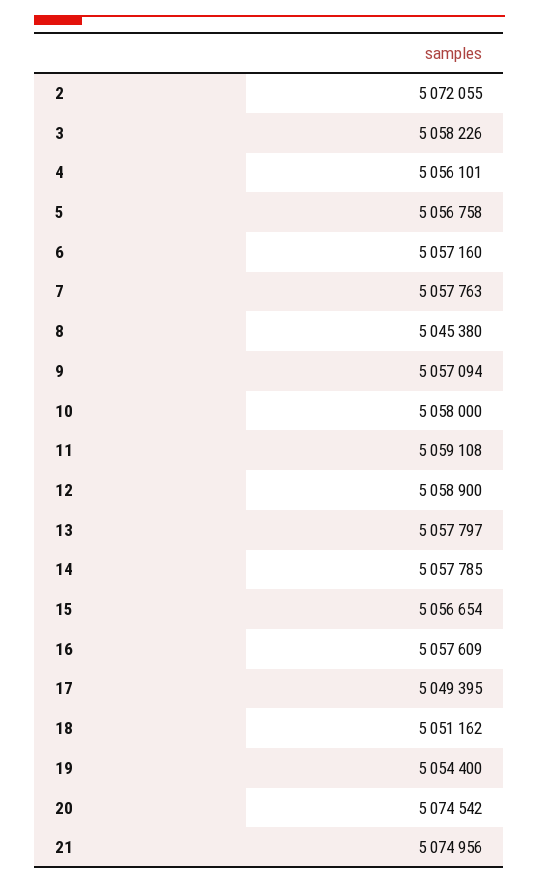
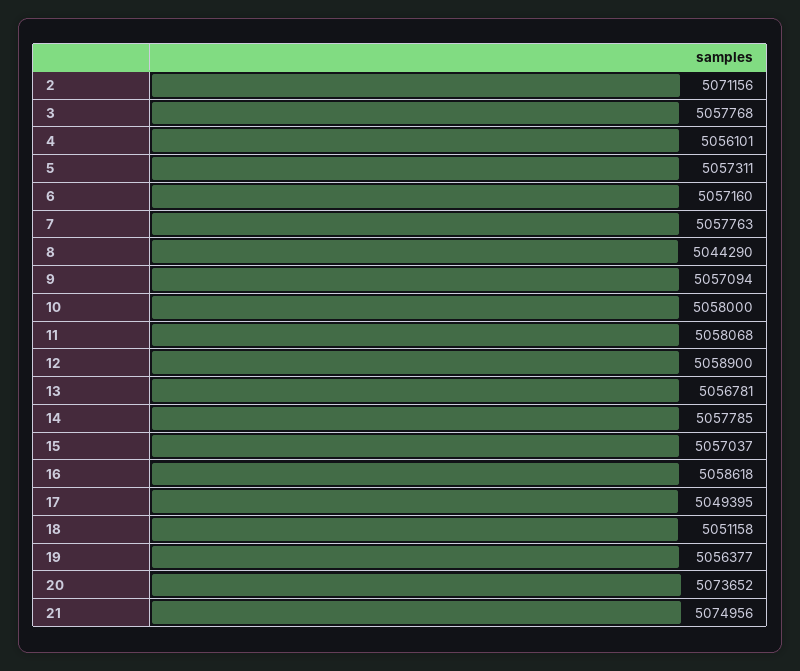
  {
-   "2": 5072055,
+   "2": 5071156,
-   "3": 5058226,
+   "3": 5057768,
    "4": 5056101,
-   "5": 5056758,
+   "5": 5057311,
    "6": 5057160,
    "7": 5057763,
-   "8": 5045380,
+   "8": 5044290,
    "9": 5057094,
    "10": 5058000,
-   "11": 5059108,
+   "11": 5058068,
    "12": 5058900,
-   "13": 5057797,
+   "13": 5056781,
    "14": 5057785,
-   "15": 5056654,
+   "15": 5057037,
-   "16": 5057609,
+   "16": 5058618,
    "17": 5049395,
-   "18": 5051162,
+   "18": 5051158,
-   "19": 5054400,
+   "19": 5056377,
-   "20": 5074542,
+   "20": 5073652,
    "21": 5074956
  }

